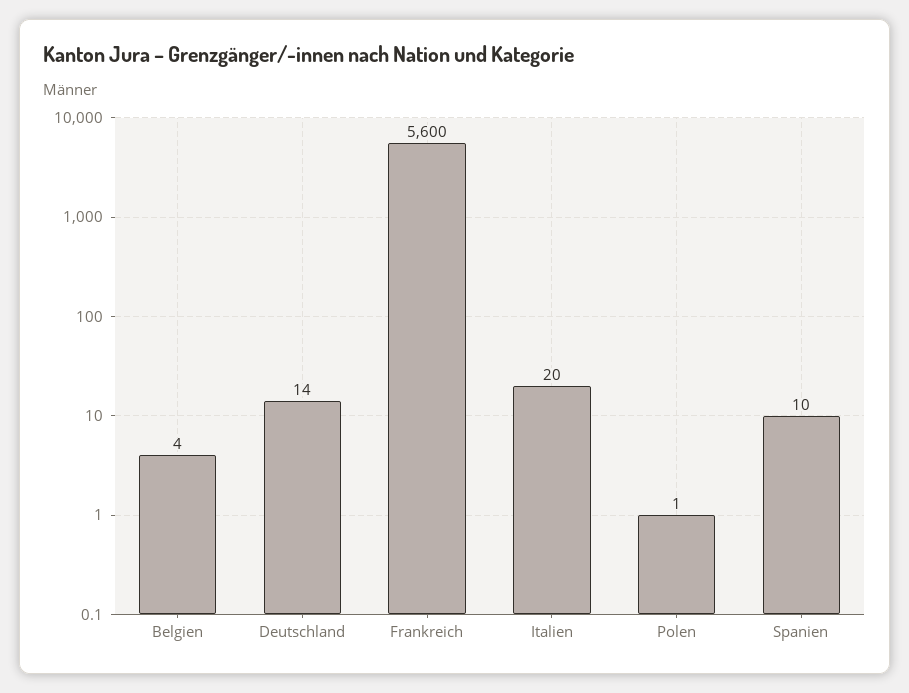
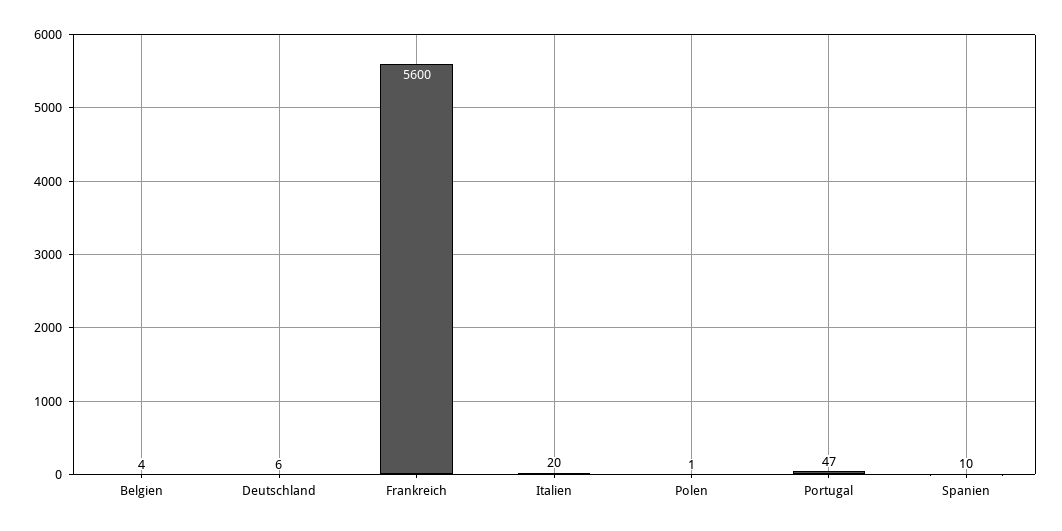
  {
    "Belgien": 4,
-   "Deutschland": 14,
+   "Deutschland": 6,
    "Frankreich": 5600,
    "Italien": 20,
    "Polen": 1,
-   "Spanien": 10
+   "Spanien": 10,
+   "Portugal": 47
  }

